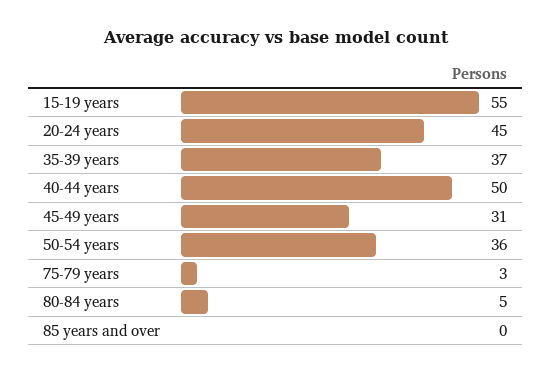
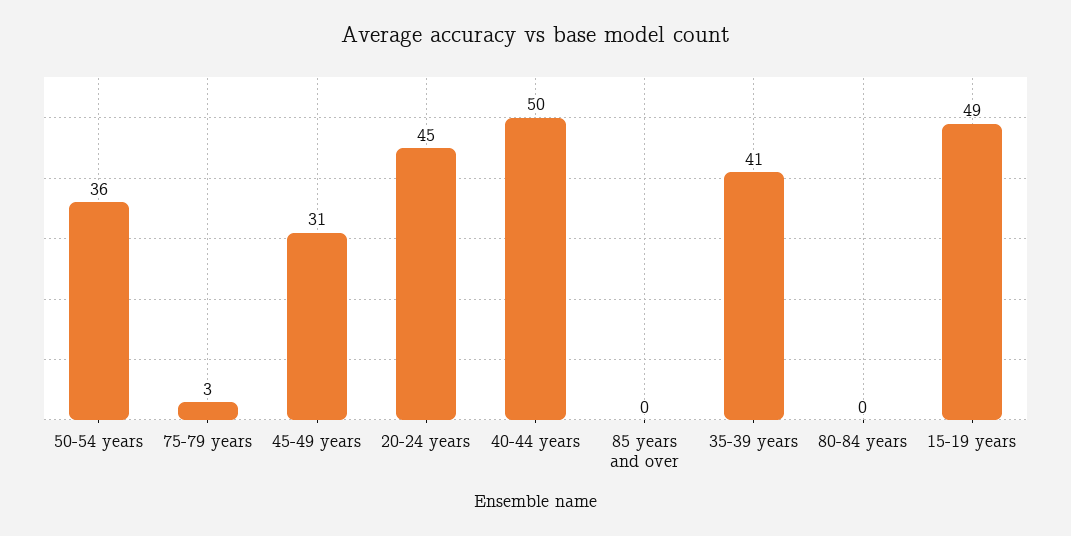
  {
-   "15-19 years": 55,
+   "15-19 years": 49,
    "20-24 years": 45,
-   "35-39 years": 37,
+   "35-39 years": 41,
    "40-44 years": 50,
    "45-49 years": 31,
    "50-54 years": 36,
    "75-79 years": 3,
-   "80-84 years": 5,
+   "80-84 years": 0,
    "85 years and over": 0
  }

